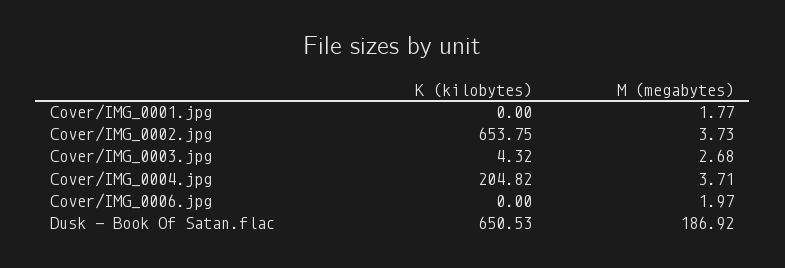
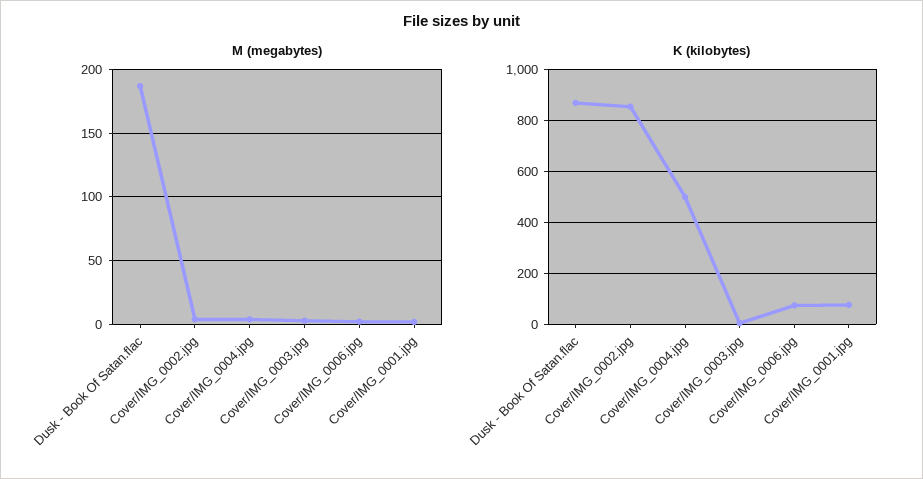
  {
    "K (kilobytes)": {
-     "Cover/IMG_0001.jpg": 0,
+     "Cover/IMG_0001.jpg": 75,
-     "Cover/IMG_0002.jpg": 653.75,
+     "Cover/IMG_0002.jpg": 850,
      "Cover/IMG_0003.jpg": 4.32,
-     "Cover/IMG_0004.jpg": 204.82,
+     "Cover/IMG_0004.jpg": 500,
-     "Cover/IMG_0006.jpg": 0,
+     "Cover/IMG_0006.jpg": 75,
-     "Dusk - Book Of Satan.flac": 650.53
+     "Dusk - Book Of Satan.flac": 875
    },
    "M (megabytes)": {
      "Cover/IMG_0001.jpg": 1.77,
      "Cover/IMG_0002.jpg": 3.73,
      "Cover/IMG_0003.jpg": 2.68,
      "Cover/IMG_0004.jpg": 3.71,
      "Cover/IMG_0006.jpg": 1.97,
      "Dusk - Book Of Satan.flac": 186.92
    }
  }

